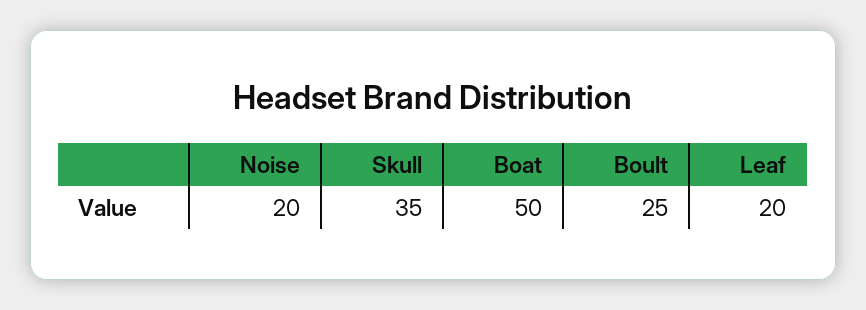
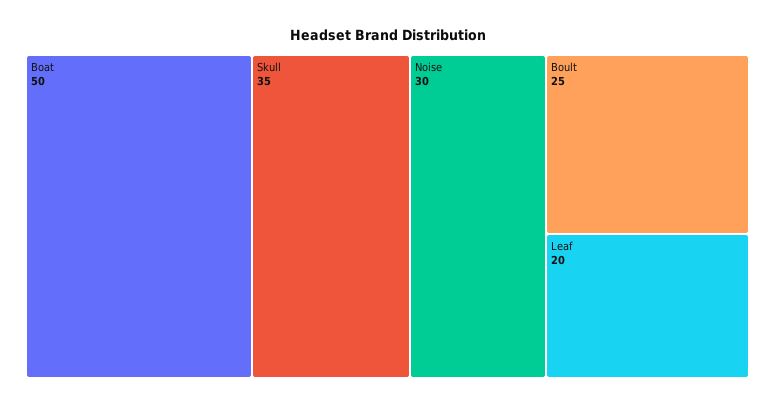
  {
-   "Noise": 20,
+   "Noise": 30,
    "Skull": 35,
    "Boat": 50,
    "Boult": 25,
    "Leaf": 20
  }

